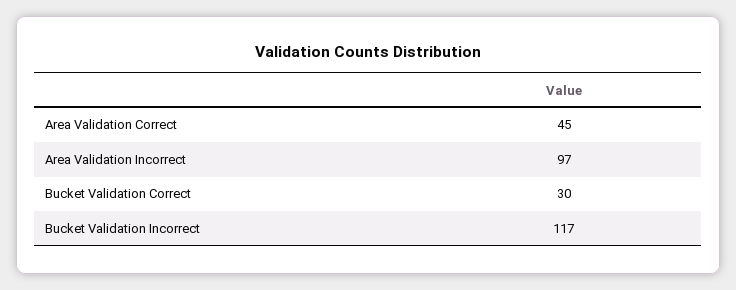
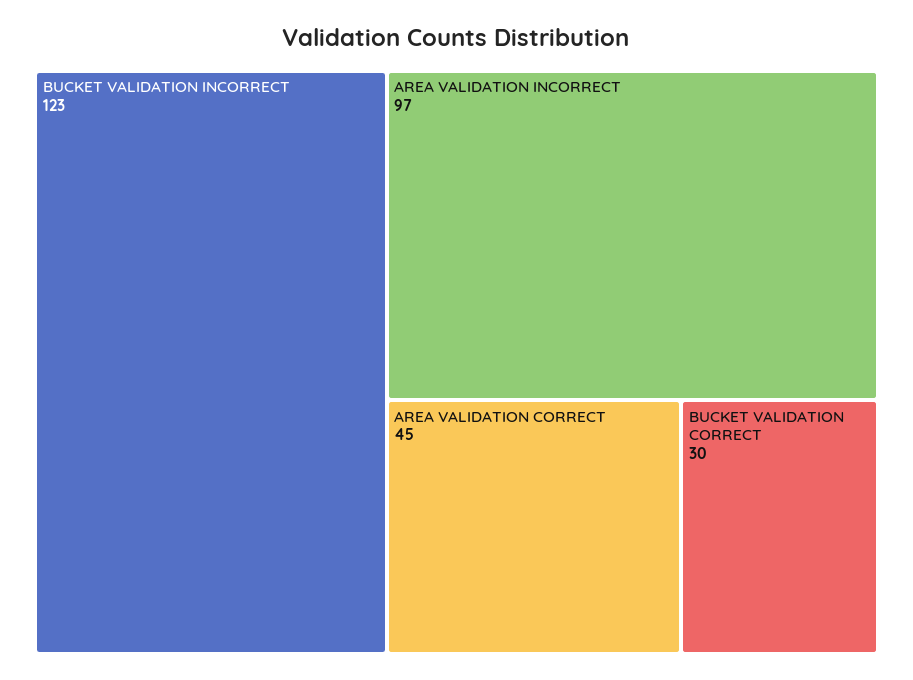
  {
    "Area Validation Correct": 45,
    "Area Validation Incorrect": 97,
    "Bucket Validation Correct": 30,
-   "Bucket Validation Incorrect": 117
+   "Bucket Validation Incorrect": 123
  }

